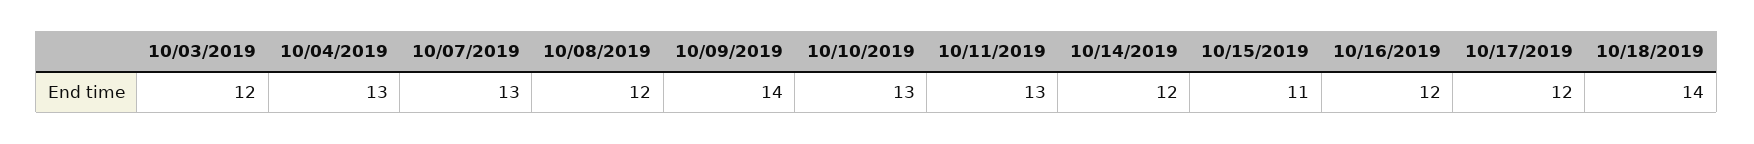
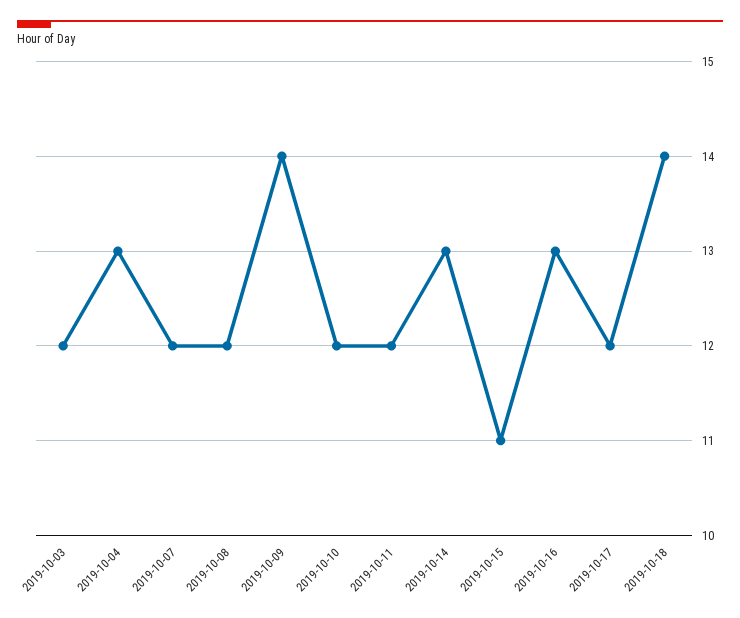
  {
    "10/03/2019": 12,
    "10/04/2019": 13,
-   "10/07/2019": 13,
+   "10/07/2019": 12,
    "10/08/2019": 12,
    "10/09/2019": 14,
-   "10/10/2019": 13,
+   "10/10/2019": 12,
-   "10/11/2019": 13,
+   "10/11/2019": 12,
-   "10/14/2019": 12,
+   "10/14/2019": 13,
    "10/15/2019": 11,
-   "10/16/2019": 12,
+   "10/16/2019": 13,
    "10/17/2019": 12,
    "10/18/2019": 14
  }

